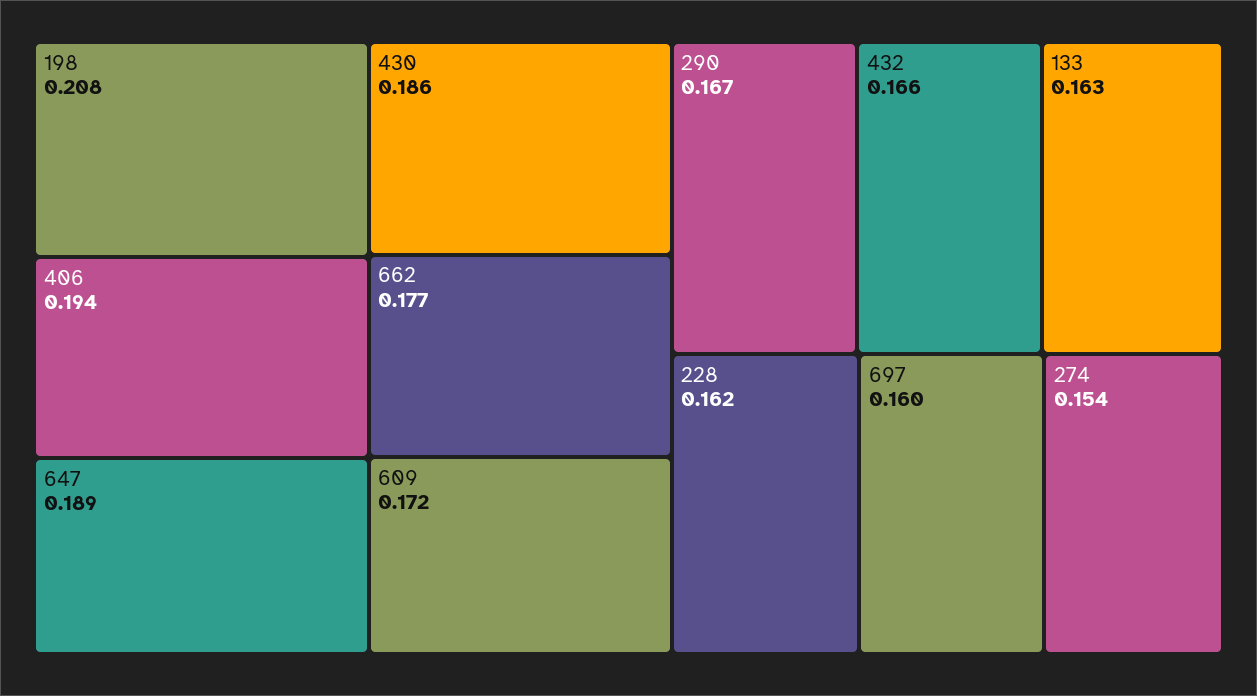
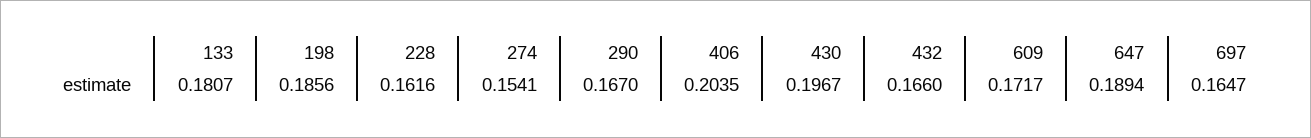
  {
-   "198": 0.208,
+   "198": 0.1856,
-   "406": 0.194,
+   "406": 0.2035,
    "647": 0.1894,
-   "430": 0.186,
+   "430": 0.1967,
-   "662": 0.177,
    "609": 0.1717,
    "290": 0.167,
    "432": 0.166,
-   "133": 0.163,
+   "133": 0.1807,
    "228": 0.1616,
-   "697": 0.16,
+   "697": 0.1647,
    "274": 0.1541
  }

